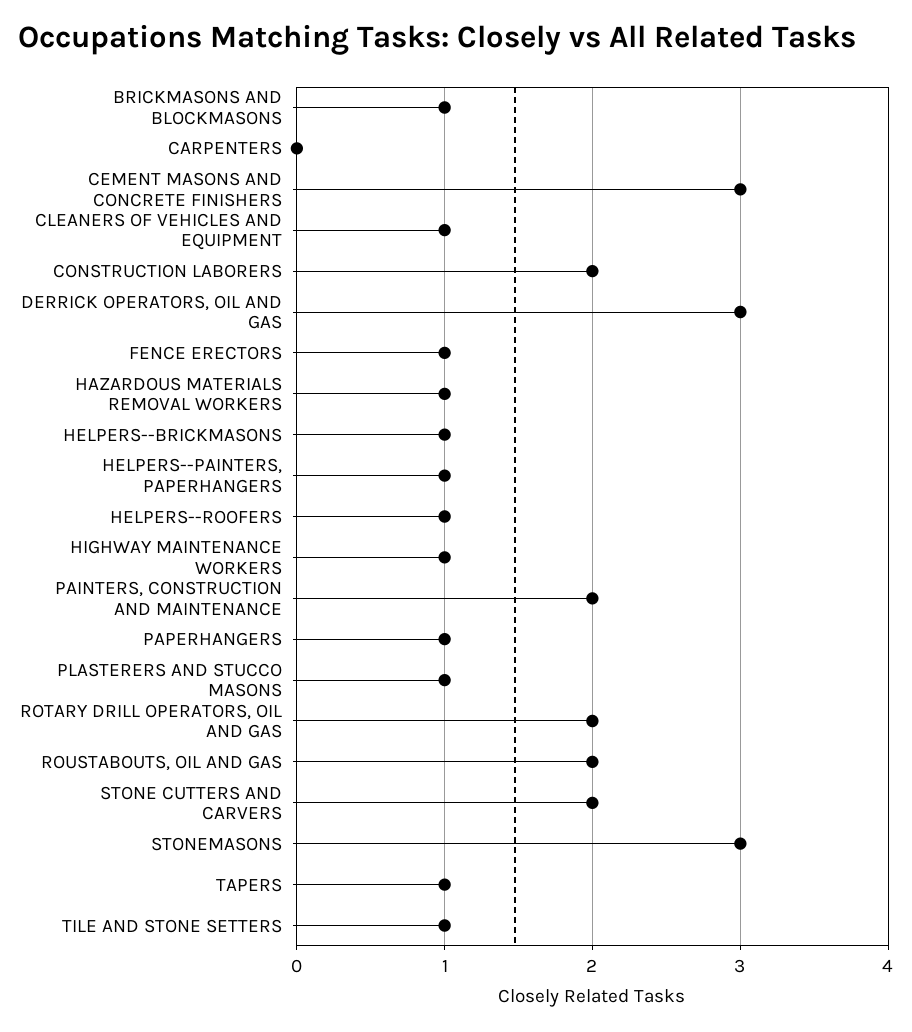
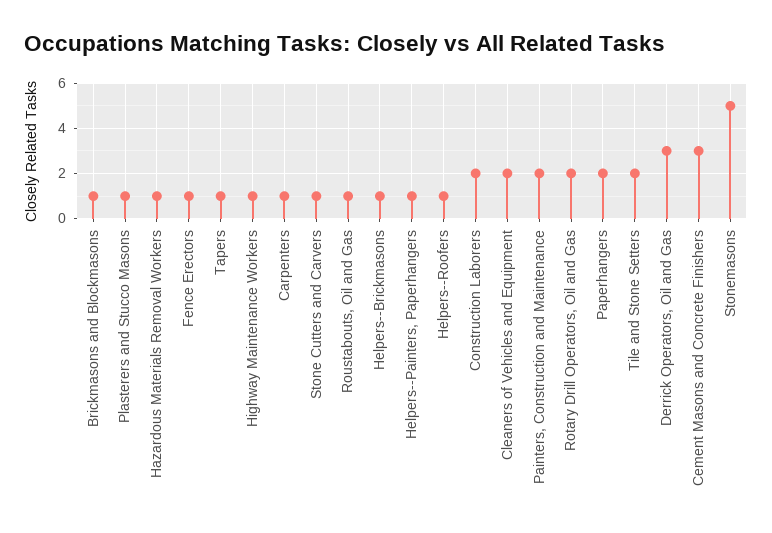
  {
    "BRICKMASONS AND BLOCKMASONS": 1,
-   "CARPENTERS": 0,
+   "CARPENTERS": 1,
    "CEMENT MASONS AND CONCRETE FINISHERS": 3,
-   "CLEANERS OF VEHICLES AND EQUIPMENT": 1,
+   "CLEANERS OF VEHICLES AND EQUIPMENT": 2,
    "CONSTRUCTION LABORERS": 2,
    "DERRICK OPERATORS, OIL AND GAS": 3,
    "FENCE ERECTORS": 1,
    "HAZARDOUS MATERIALS REMOVAL WORKERS": 1,
    "HELPERS--BRICKMASONS": 1,
    "HELPERS--PAINTERS, PAPERHANGERS": 1,
    "HELPERS--ROOFERS": 1,
    "HIGHWAY MAINTENANCE WORKERS": 1,
    "PAINTERS, CONSTRUCTION AND MAINTENANCE": 2,
-   "PAPERHANGERS": 1,
+   "PAPERHANGERS": 2,
    "PLASTERERS AND STUCCO MASONS": 1,
    "ROTARY DRILL OPERATORS, OIL AND GAS": 2,
-   "ROUSTABOUTS, OIL AND GAS": 2,
+   "ROUSTABOUTS, OIL AND GAS": 1,
-   "STONE CUTTERS AND CARVERS": 2,
+   "STONE CUTTERS AND CARVERS": 1,
-   "STONEMASONS": 3,
+   "STONEMASONS": 5,
    "TAPERS": 1,
-   "TILE AND STONE SETTERS": 1
+   "TILE AND STONE SETTERS": 2
  }

